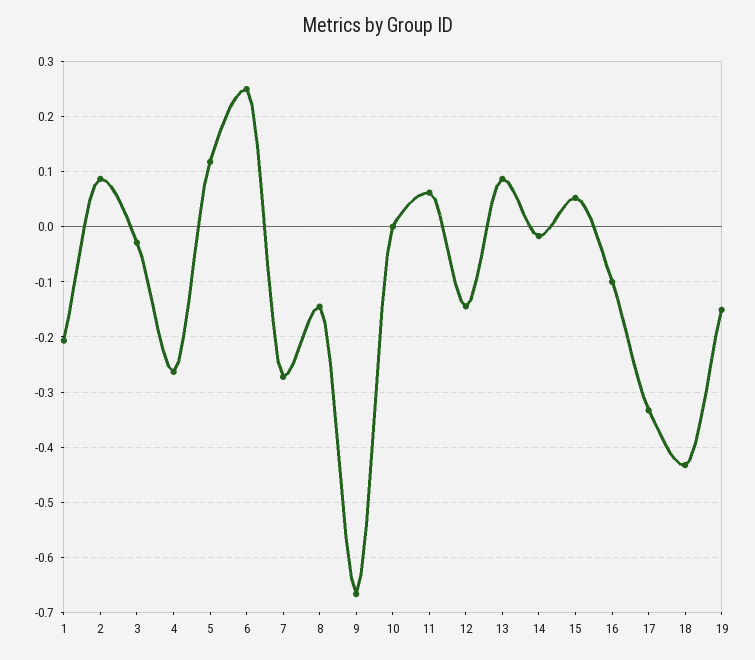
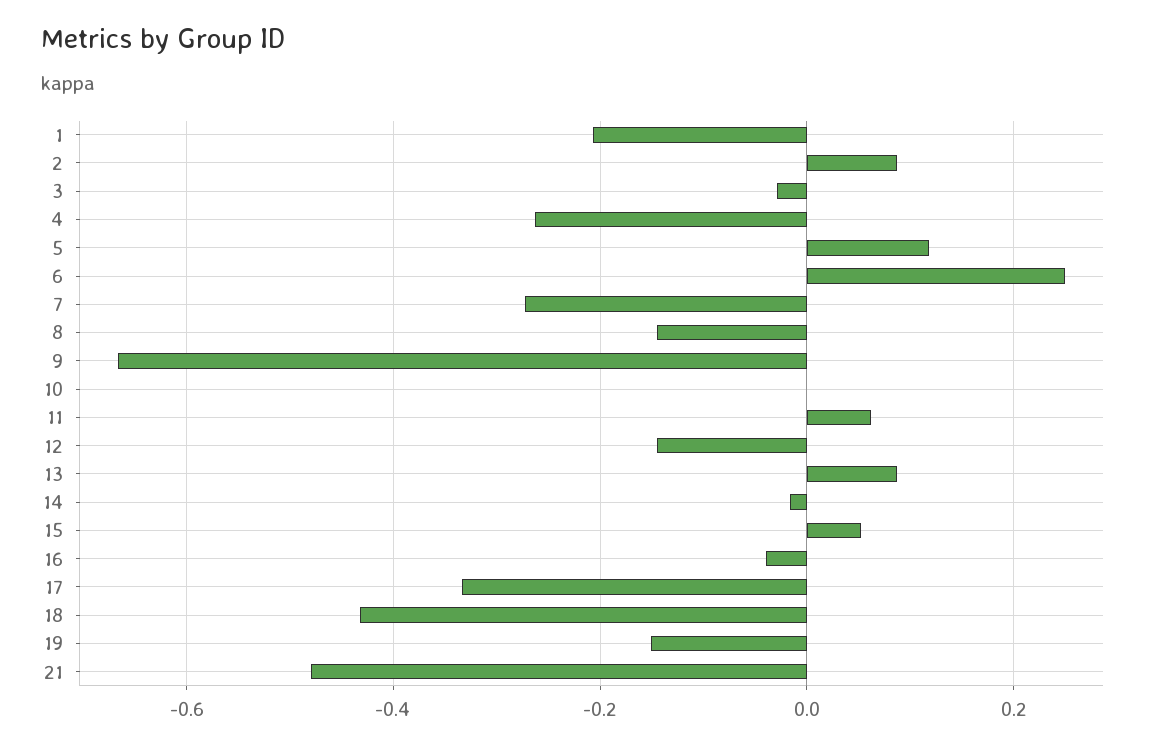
  {
    "1": -0.2,
    "2": 0.08,
    "3": -0.02,
    "4": -0.26,
    "5": 0.12,
    "6": 0.26,
    "7": -0.28,
    "8": -0.14,
    "9": -0.66,
    "10": 0,
    "11": 0.06,
    "12": -0.14,
    "13": 0.08,
    "14": -0.02,
    "15": 0.06,
-   "16": -0.1,
+   "16": -0.04,
    "17": -0.34,
    "18": -0.44,
-   "19": -0.16
+   "19": -0.16,
+   "21": -0.48
  }

